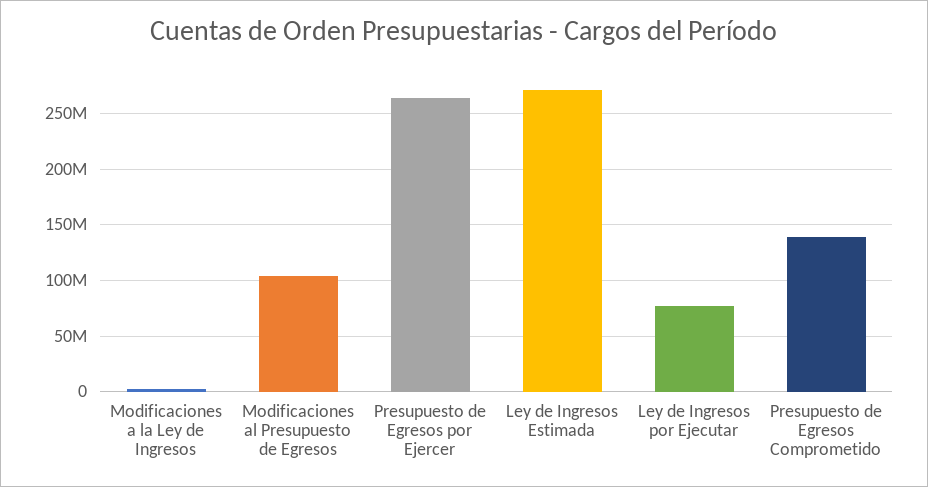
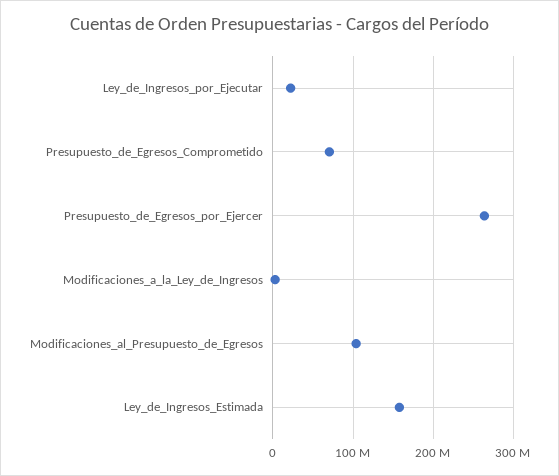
  {
    "Modificaciones a la Ley de Ingresos": 0,
    "Modificaciones al Presupuesto de Egresos": 100000000,
    "Presupuesto de Egresos por Ejercer": 260000000,
-   "Ley de Ingresos Estimada": 270000000,
+   "Ley de Ingresos Estimada": 160000000,
-   "Ley de Ingresos por Ejecutar": 80000000,
+   "Ley de Ingresos por Ejecutar": 20000000,
-   "Presupuesto de Egresos Comprometido": 140000000
+   "Presupuesto de Egresos Comprometido": 70000000
  }

